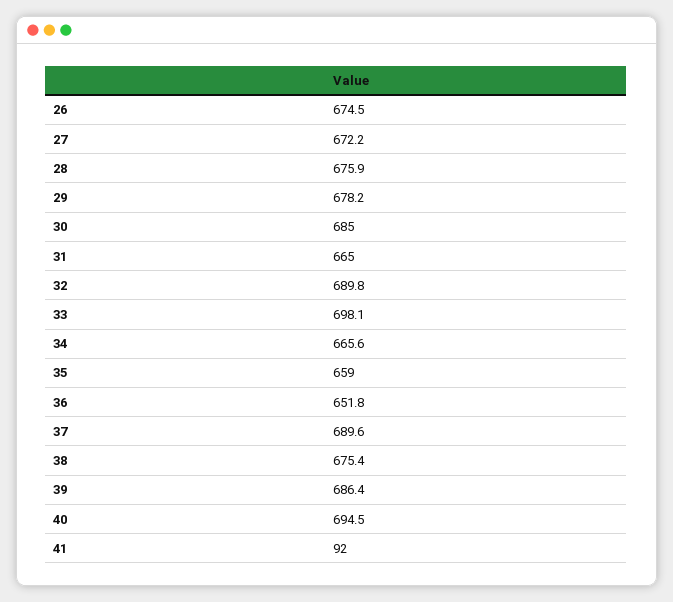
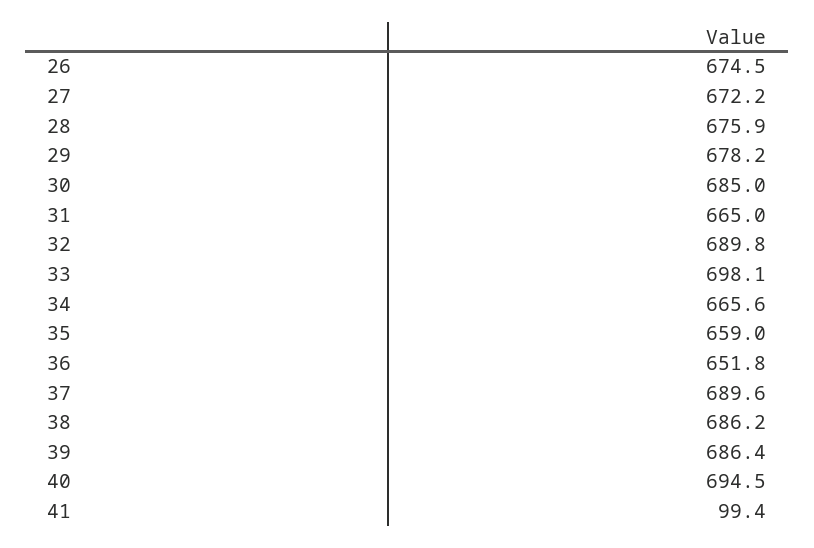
  {
    "26": 674.5,
    "27": 672.2,
    "28": 675.9,
    "29": 678.2,
    "30": 685,
    "31": 665,
    "32": 689.8,
    "33": 698.1,
    "34": 665.6,
    "35": 659,
    "36": 651.8,
    "37": 689.6,
-   "38": 675.4,
+   "38": 686.2,
    "39": 686.4,
    "40": 694.5,
-   "41": 92
+   "41": 99.4
  }

